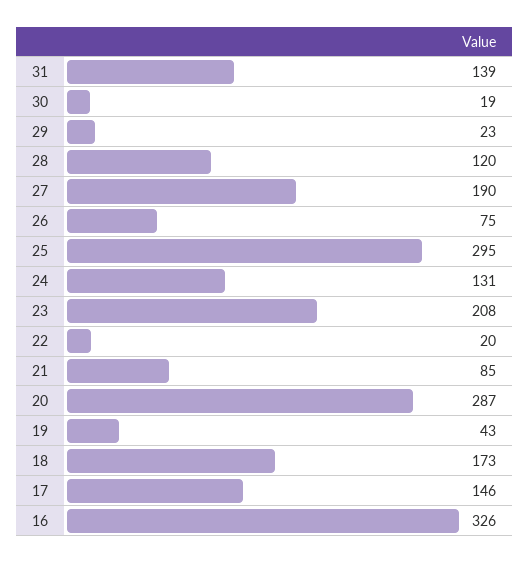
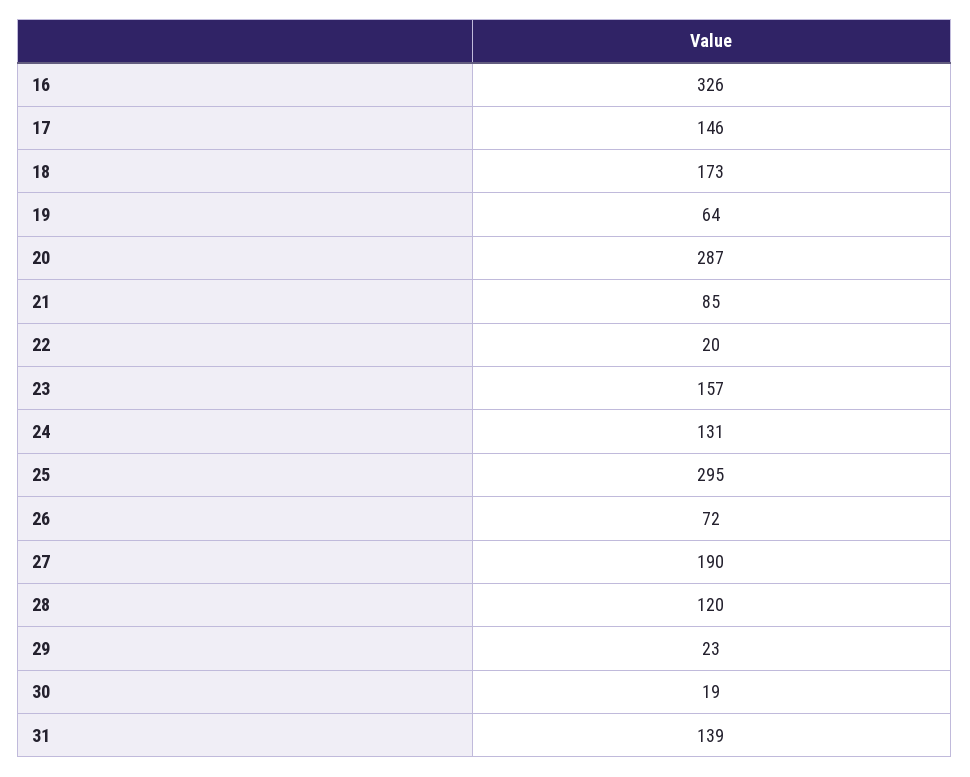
  {
    "31": 139,
    "30": 19,
    "29": 23,
    "28": 120,
    "27": 190,
-   "26": 75,
+   "26": 72,
    "25": 295,
    "24": 131,
-   "23": 208,
+   "23": 157,
    "22": 20,
    "21": 85,
    "20": 287,
-   "19": 43,
+   "19": 64,
    "18": 173,
    "17": 146,
    "16": 326
  }

